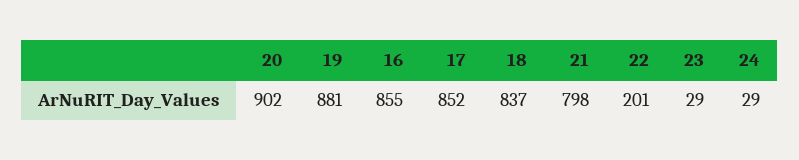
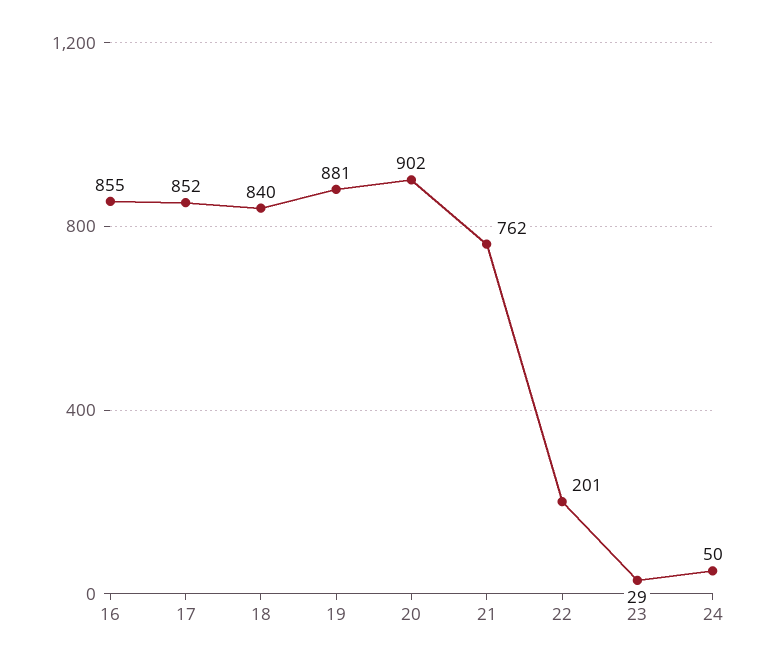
  {
    "20": 902,
    "19": 881,
    "16": 855,
    "17": 852,
-   "18": 837,
+   "18": 840,
-   "21": 798,
+   "21": 762,
    "22": 201,
    "23": 29,
-   "24": 29
+   "24": 50
  }

